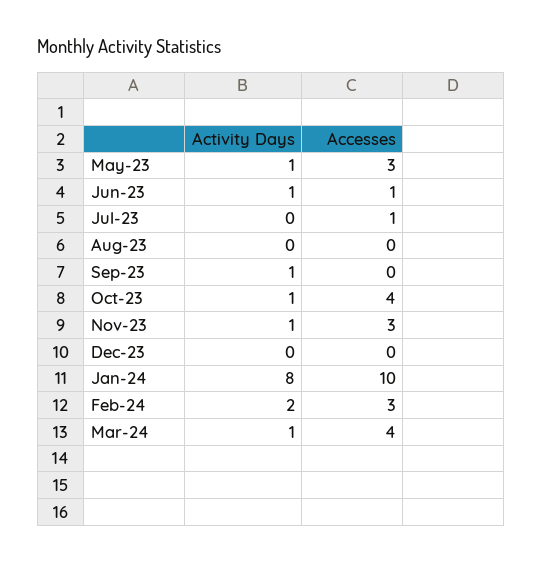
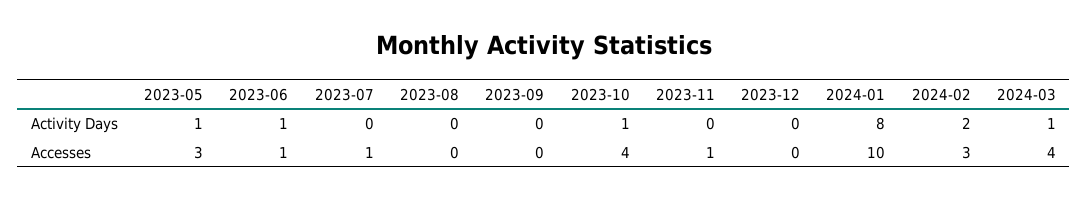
  {
    "Activity Days": {
      "May-23": 1,
      "Jun-23": 1,
      "Jul-23": 0,
      "Aug-23": 0,
-     "Sep-23": 1,
+     "Sep-23": 0,
      "Oct-23": 1,
-     "Nov-23": 1,
+     "Nov-23": 0,
      "Dec-23": 0,
      "Jan-24": 8,
      "Feb-24": 2,
      "Mar-24": 1
    },
    "Accesses": {
      "May-23": 3,
      "Jun-23": 1,
      "Jul-23": 1,
      "Aug-23": 0,
      "Sep-23": 0,
      "Oct-23": 4,
-     "Nov-23": 3,
+     "Nov-23": 1,
      "Dec-23": 0,
      "Jan-24": 10,
      "Feb-24": 3,
      "Mar-24": 4
    }
  }

